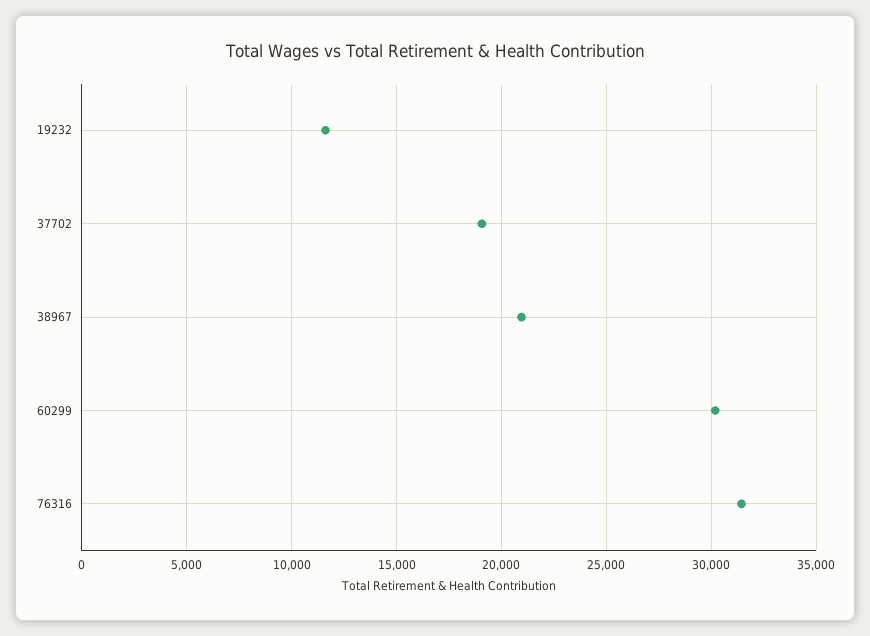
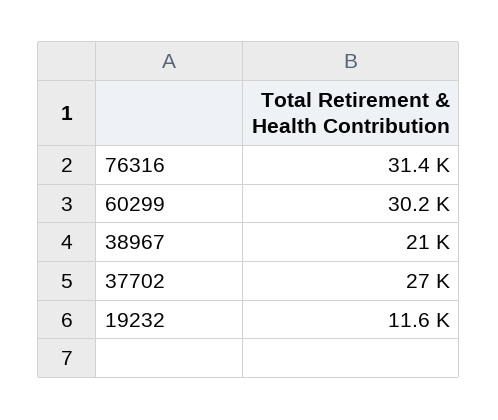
  {
    "19232": 11600,
-   "37702": 19000,
+   "37702": 27000,
    "38967": 21000,
    "60299": 30200,
    "76316": 31400
  }

